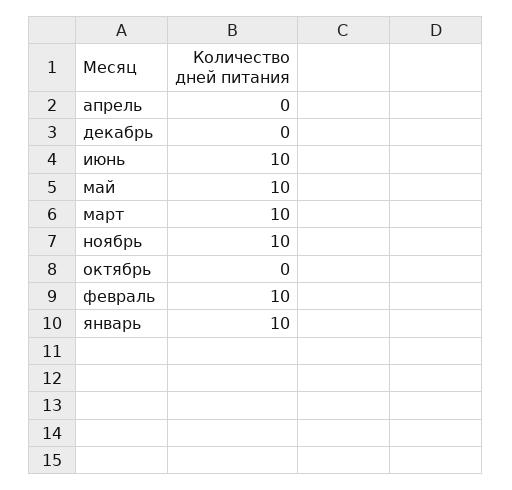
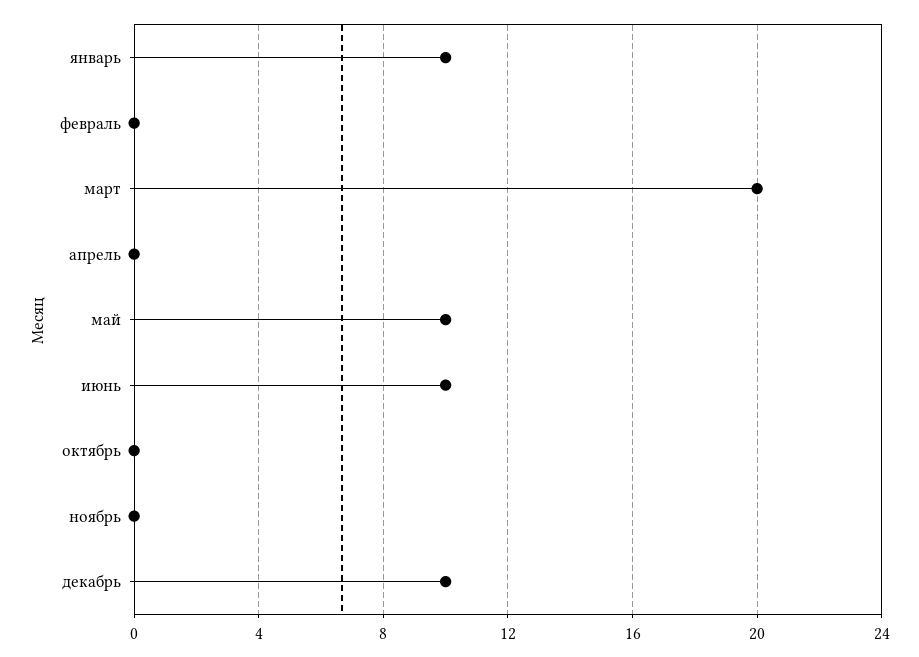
  {
    "апрель": 0,
-   "декабрь": 0,
+   "декабрь": 10,
    "июнь": 10,
    "май": 10,
-   "март": 10,
+   "март": 20,
-   "ноябрь": 10,
+   "ноябрь": 0,
    "октябрь": 0,
-   "февраль": 10,
+   "февраль": 0,
    "январь": 10
  }

